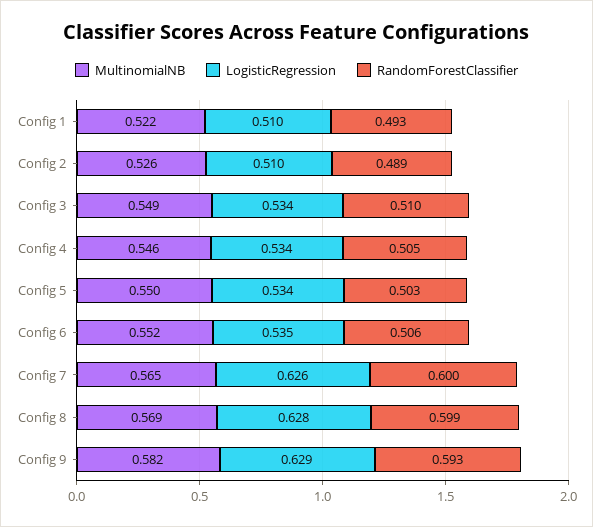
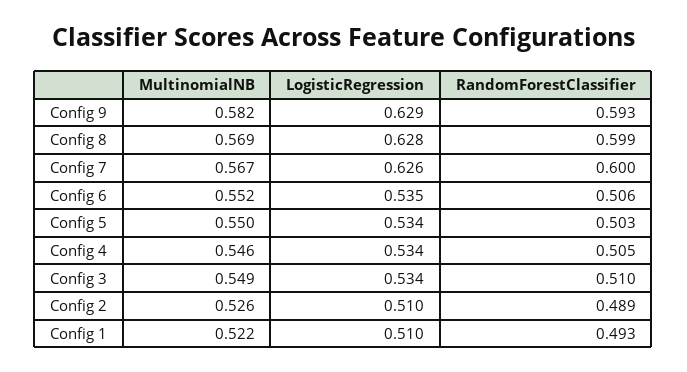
  {
    "MultinomialNB": {
      "Config 1": 0.522,
      "Config 2": 0.526,
      "Config 3": 0.549,
      "Config 4": 0.546,
      "Config 5": 0.55,
      "Config 6": 0.552,
-     "Config 7": 0.565,
+     "Config 7": 0.567,
      "Config 8": 0.569,
      "Config 9": 0.582
    },
    "LogisticRegression": {
      "Config 1": 0.51,
      "Config 2": 0.51,
      "Config 3": 0.534,
      "Config 4": 0.534,
      "Config 5": 0.534,
      "Config 6": 0.535,
      "Config 7": 0.626,
      "Config 8": 0.628,
      "Config 9": 0.629
    },
    "RandomForestClassifier": {
      "Config 1": 0.493,
      "Config 2": 0.489,
      "Config 3": 0.51,
      "Config 4": 0.505,
      "Config 5": 0.503,
      "Config 6": 0.506,
      "Config 7": 0.6,
      "Config 8": 0.599,
      "Config 9": 0.593
    }
  }

